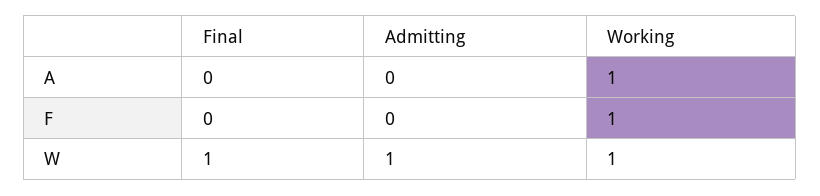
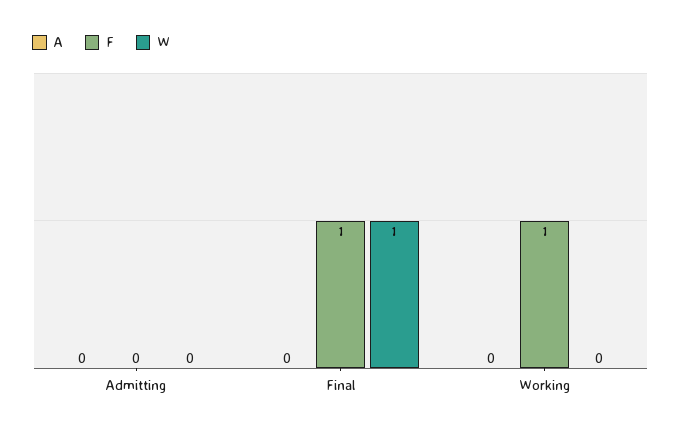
  {
    "A": {
      "Final": 0,
      "Admitting": 0,
-     "Working": 1
+     "Working": 0
    },
    "F": {
-     "Final": 0,
+     "Final": 1,
      "Admitting": 0,
      "Working": 1
    },
    "W": {
      "Final": 1,
-     "Admitting": 1,
+     "Admitting": 0,
-     "Working": 1
+     "Working": 0
    }
  }

